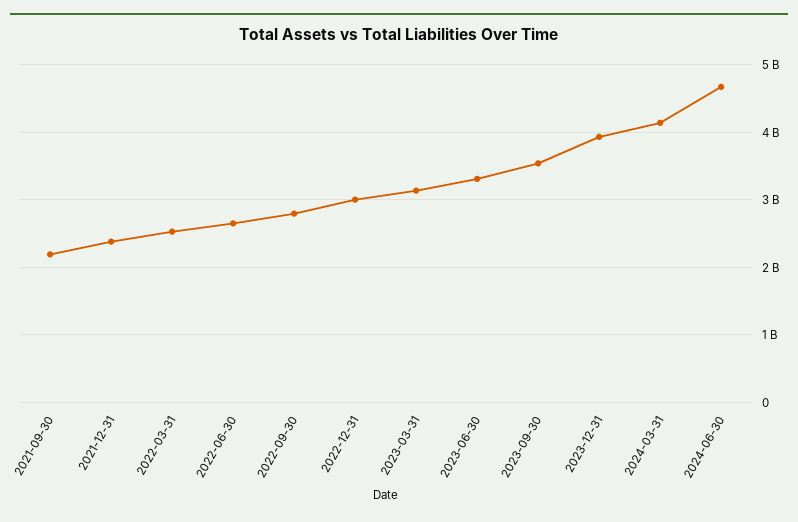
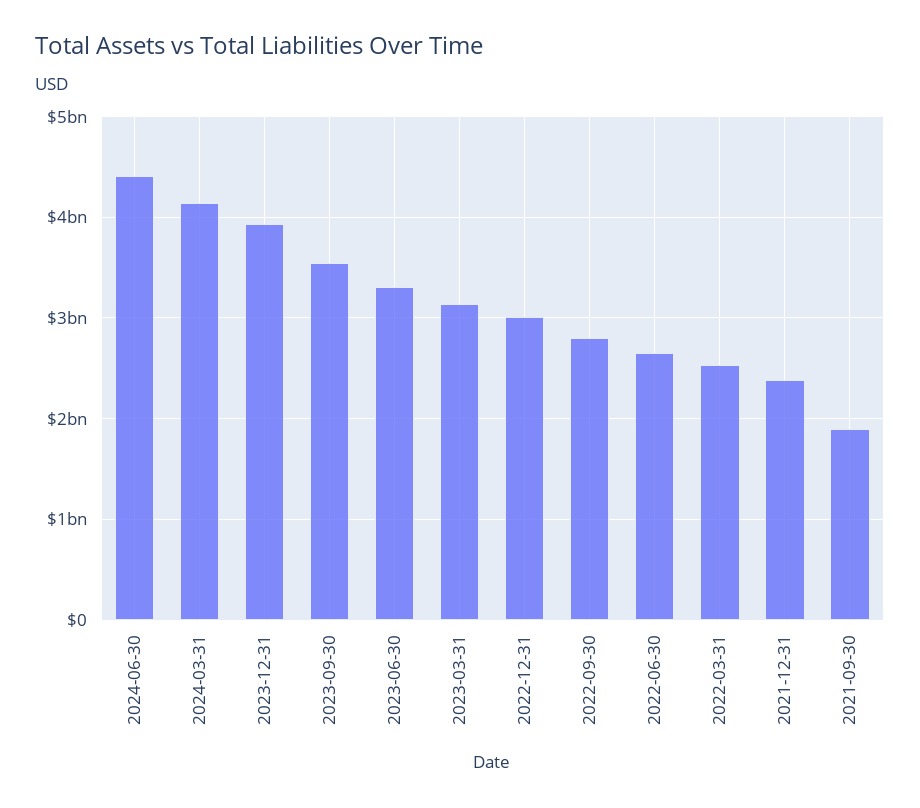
  {
-   "2021-09-30": 2200000000,
+   "2021-09-30": 1900000000,
    "2021-12-31": 2400000000,
    "2022-03-31": 2500000000,
    "2022-06-30": 2700000000,
    "2022-09-30": 2800000000,
    "2022-12-31": 3000000000,
    "2023-03-31": 3100000000,
    "2023-06-30": 3300000000,
    "2023-09-30": 3500000000,
    "2023-12-31": 3900000000,
    "2024-03-31": 4100000000,
-   "2024-06-30": 4700000000
+   "2024-06-30": 4400000000
  }

